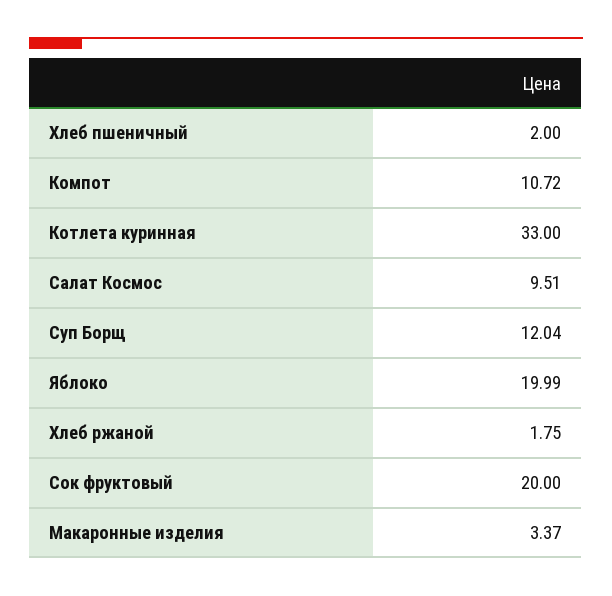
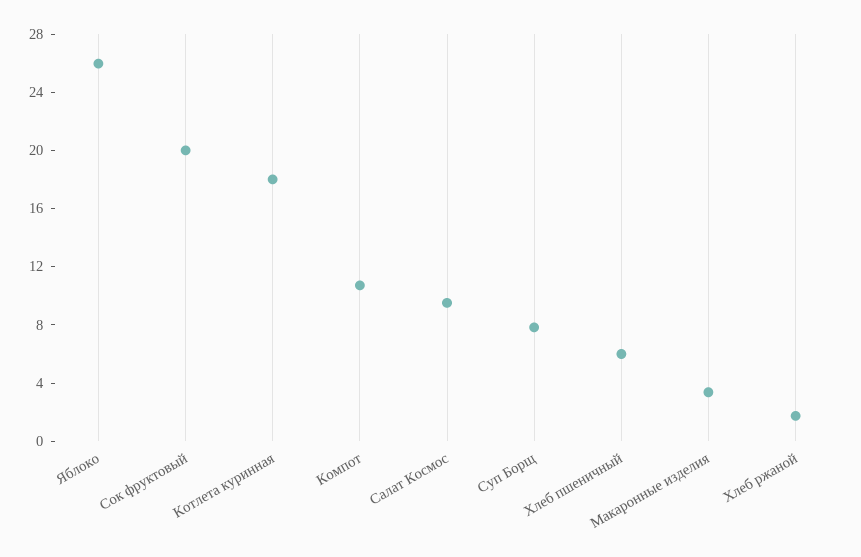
  {
-   "Хлеб пшеничный": 2,
+   "Хлеб пшеничный": 6,
    "Компот": 10.72,
-   "Котлета куринная": 33,
+   "Котлета куринная": 18,
    "Салат Космос": 9.51,
-   "Суп Борщ": 12.04,
+   "Суп Борщ": 8,
-   "Яблоко": 19.99,
+   "Яблоко": 26,
    "Хлеб ржаной": 1.75,
    "Сок фруктовый": 20,
    "Макаронные изделия": 3.37
  }

